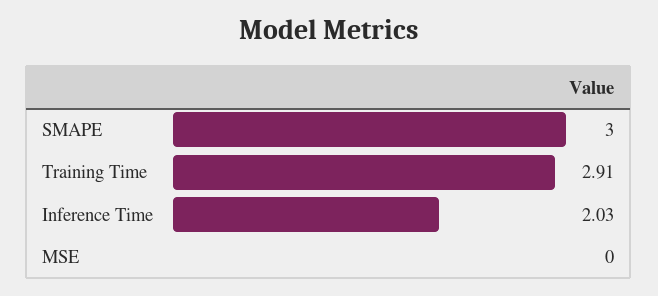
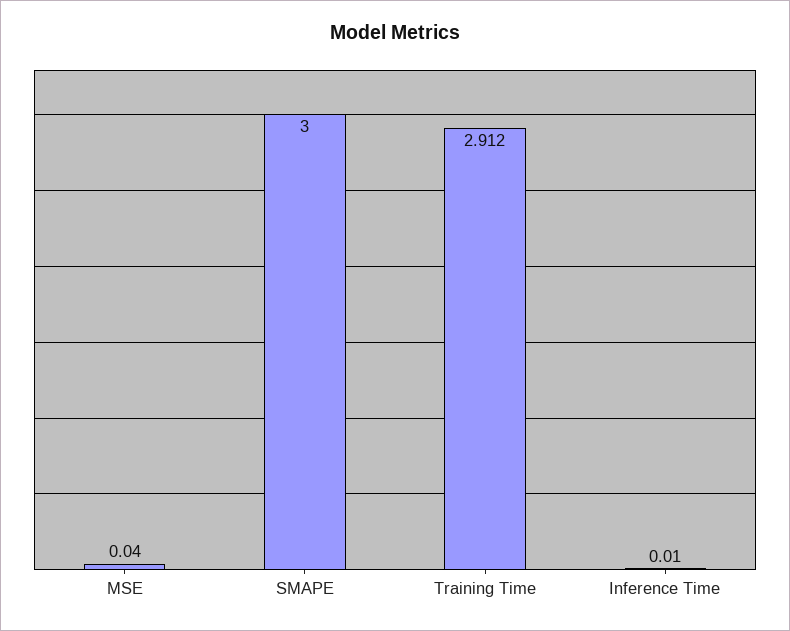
  {
    "SMAPE": 3,
    "Training Time": 2.912,
-   "Inference Time": 2.03,
+   "Inference Time": 0.01,
-   "MSE": 0
+   "MSE": 0.04
  }

